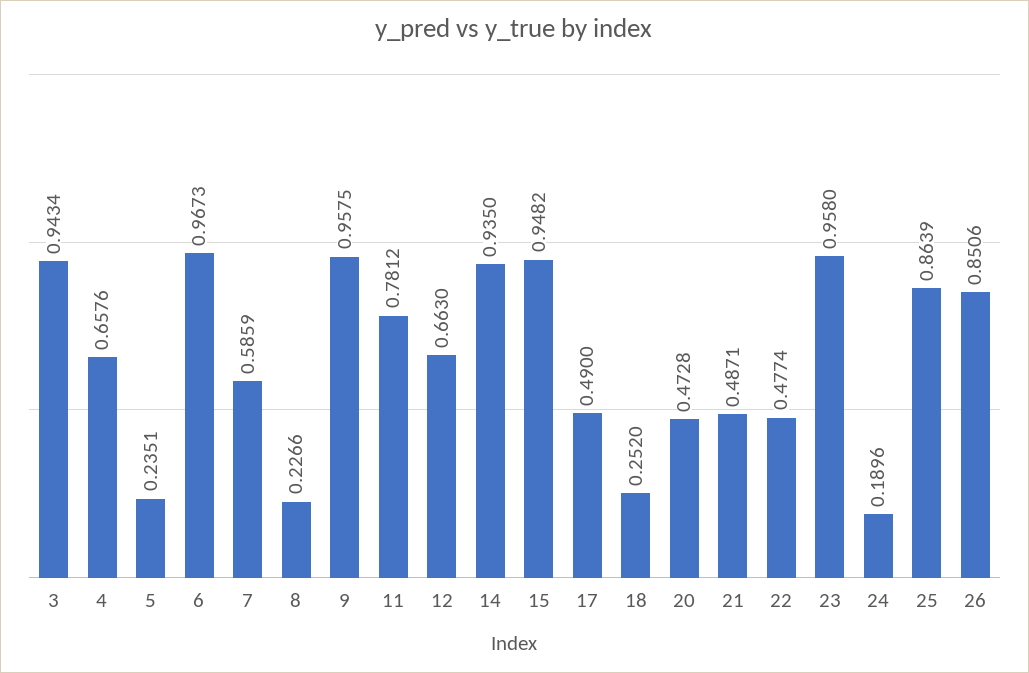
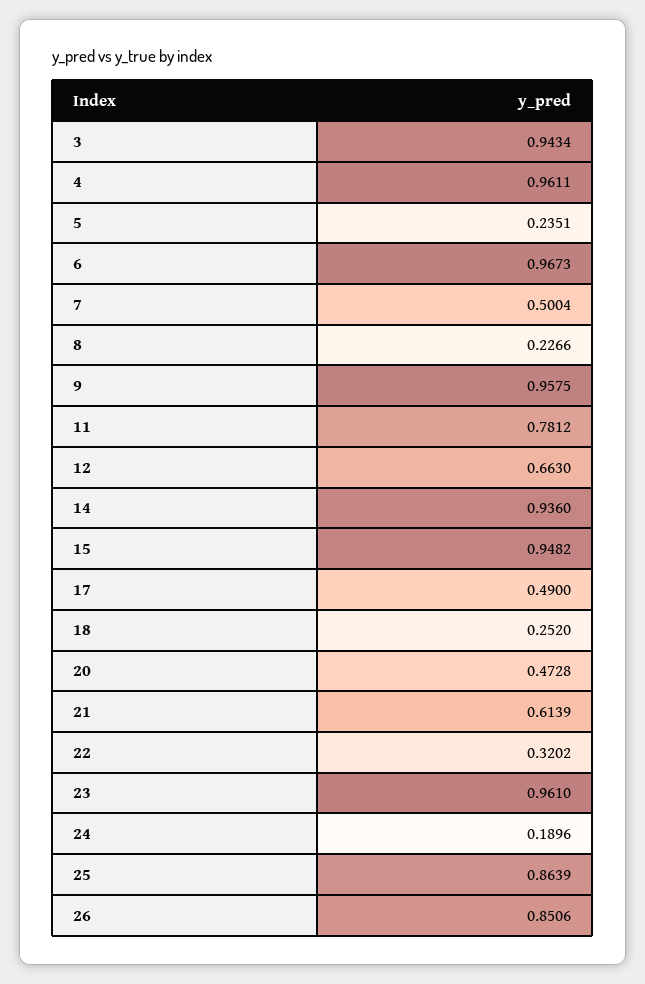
  {
    "3": 0.9434,
-   "4": 0.6576,
+   "4": 0.9611,
    "5": 0.2351,
    "6": 0.9673,
-   "7": 0.5859,
+   "7": 0.5004,
    "8": 0.2266,
    "9": 0.9575,
    "11": 0.7812,
    "12": 0.663,
-   "14": 0.935,
+   "14": 0.936,
    "15": 0.9482,
    "17": 0.49,
    "18": 0.252,
    "20": 0.4728,
-   "21": 0.4871,
+   "21": 0.6139,
-   "22": 0.4774,
+   "22": 0.3202,
-   "23": 0.958,
+   "23": 0.961,
    "24": 0.1896,
    "25": 0.8639,
    "26": 0.8506
  }

